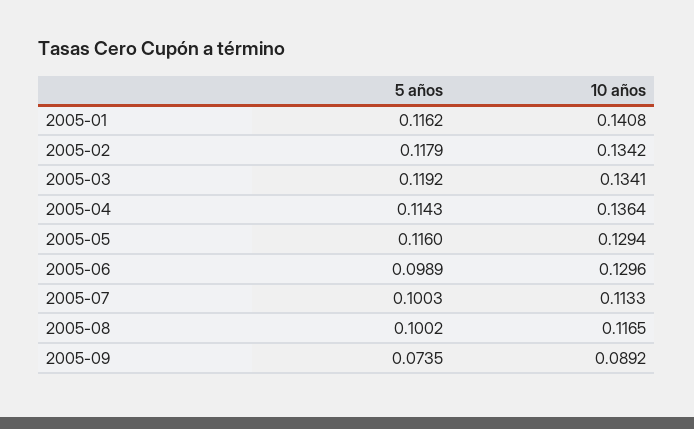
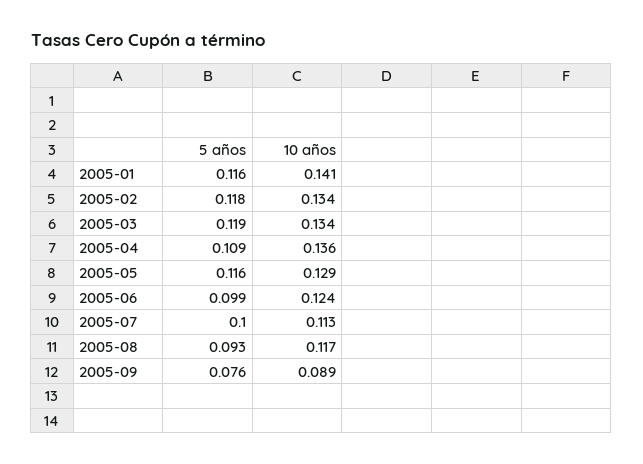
  {
    "5 años": {
      "2005-01": 0.1162,
      "2005-02": 0.1179,
      "2005-03": 0.1192,
-     "2005-04": 0.1143,
+     "2005-04": 0.109,
      "2005-05": 0.116,
      "2005-06": 0.0989,
      "2005-07": 0.1003,
-     "2005-08": 0.1002,
+     "2005-08": 0.093,
-     "2005-09": 0.0735
+     "2005-09": 0.076
    },
    "10 años": {
      "2005-01": 0.1408,
      "2005-02": 0.1342,
      "2005-03": 0.1341,
      "2005-04": 0.1364,
      "2005-05": 0.1294,
-     "2005-06": 0.1296,
+     "2005-06": 0.124,
      "2005-07": 0.1133,
      "2005-08": 0.1165,
      "2005-09": 0.0892
    }
  }

